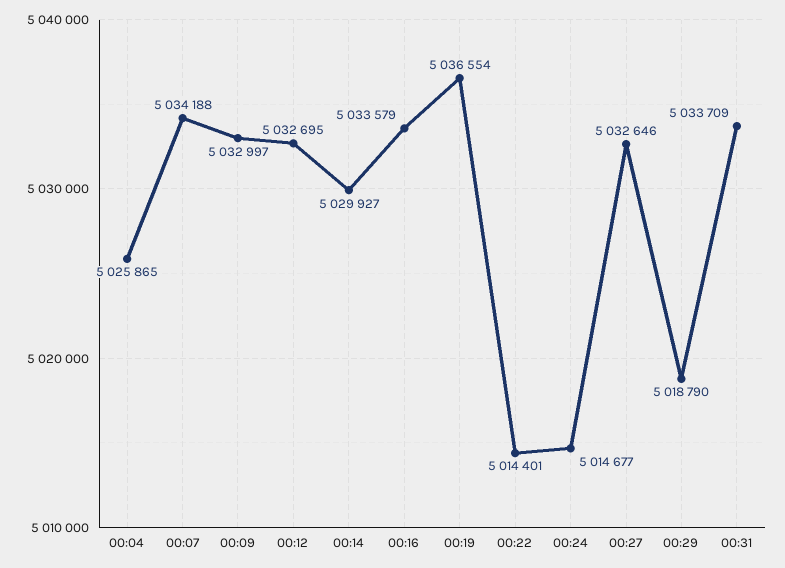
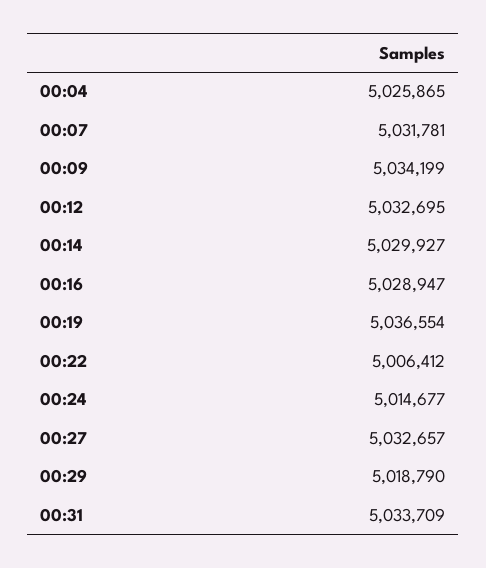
  {
    "00:04": 5025865,
-   "00:07": 5034188,
+   "00:07": 5031781,
-   "00:09": 5032997,
+   "00:09": 5034199,
    "00:12": 5032695,
    "00:14": 5029927,
-   "00:16": 5033579,
+   "00:16": 5028947,
    "00:19": 5036554,
-   "00:22": 5014401,
+   "00:22": 5006412,
    "00:24": 5014677,
-   "00:27": 5032646,
+   "00:27": 5032657,
    "00:29": 5018790,
    "00:31": 5033709
  }

